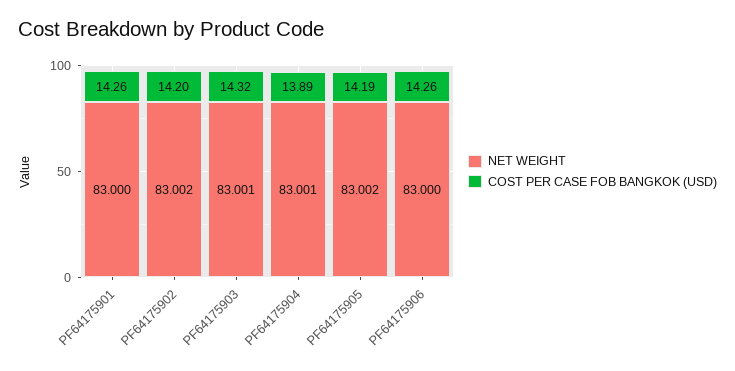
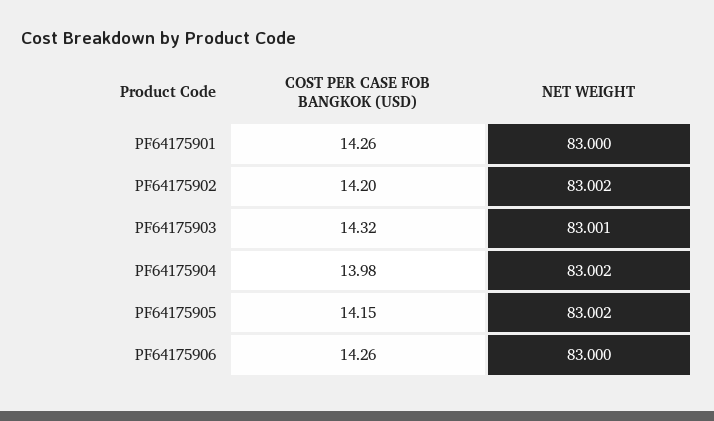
  {
    "NET WEIGHT": {
      "PF64175901": 83,
      "PF64175902": 83.002,
      "PF64175903": 83.001,
-     "PF64175904": 83.001,
+     "PF64175904": 83.002,
      "PF64175905": 83.002,
      "PF64175906": 83
    },
    "COST PER CASE FOB BANGKOK (USD)": {
      "PF64175901": 14.26,
      "PF64175902": 14.2,
      "PF64175903": 14.32,
-     "PF64175904": 13.89,
+     "PF64175904": 13.98,
-     "PF64175905": 14.19,
+     "PF64175905": 14.15,
      "PF64175906": 14.26
    }
  }

